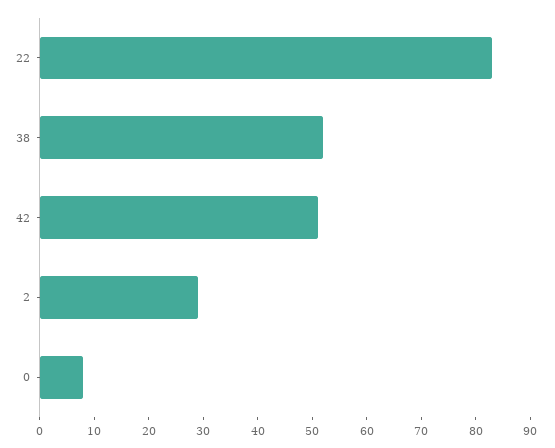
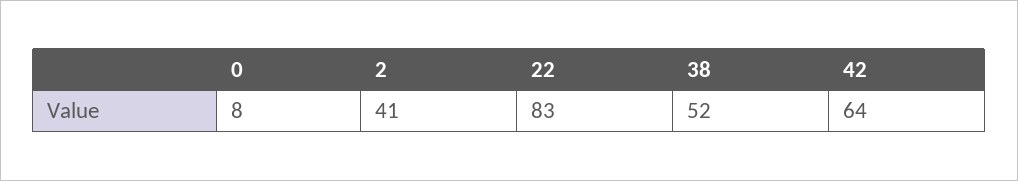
  {
    "22": 83,
    "38": 52,
-   "42": 50,
+   "42": 64,
-   "2": 30,
+   "2": 41,
    "0": 8
  }

